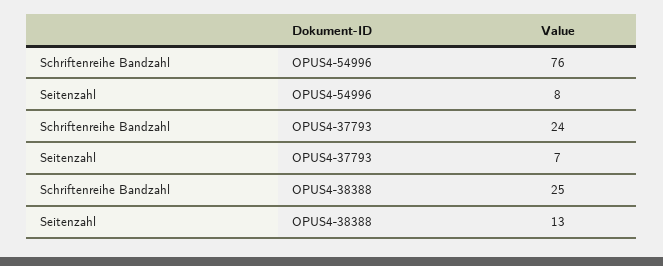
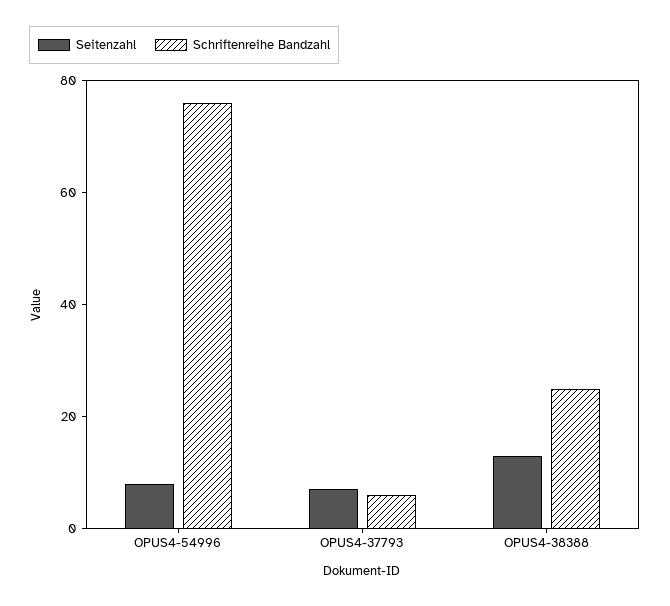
  {
    "Schriftenreihe Bandzahl": {
      "OPUS4-54996": 76,
-     "OPUS4-37793": 24,
+     "OPUS4-37793": 5,
      "OPUS4-38388": 25
    },
    "Seitenzahl": {
      "OPUS4-54996": 8,
      "OPUS4-37793": 7,
      "OPUS4-38388": 13
    }
  }

